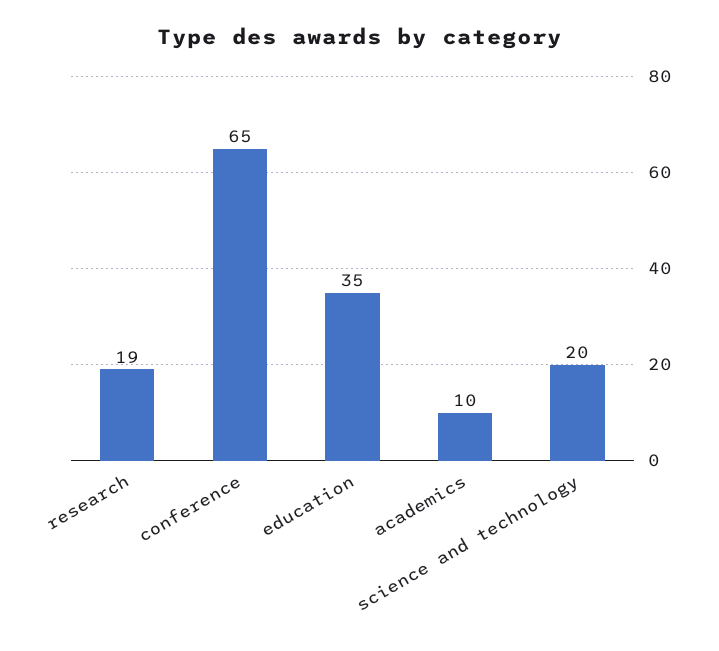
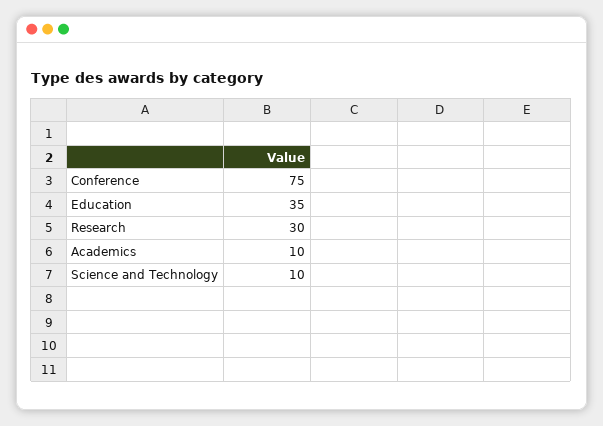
  {
-   "research": 19,
+   "research": 30,
-   "conference": 65,
+   "conference": 75,
    "education": 35,
    "academics": 10,
-   "science and technology": 20
+   "science and technology": 10
  }

